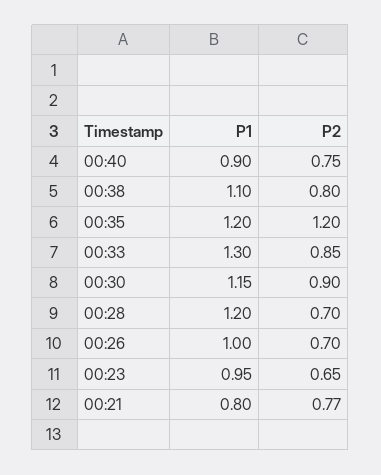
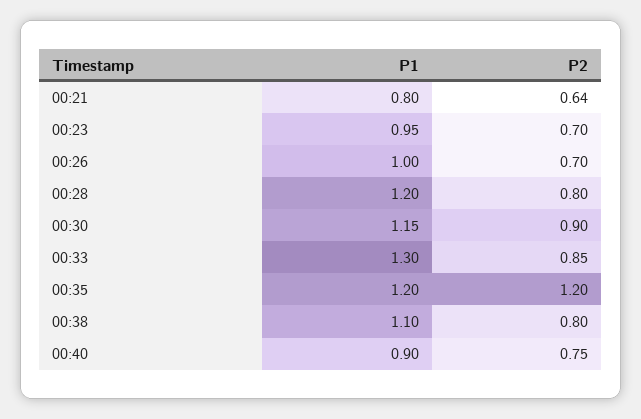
  {
    "P1": {
      "00:40": 0.9,
      "00:38": 1.1,
      "00:35": 1.2,
      "00:33": 1.3,
      "00:30": 1.15,
      "00:28": 1.2,
      "00:26": 1,
      "00:23": 0.95,
      "00:21": 0.8
    },
    "P2": {
      "00:40": 0.75,
      "00:38": 0.8,
      "00:35": 1.2,
      "00:33": 0.85,
      "00:30": 0.9,
-     "00:28": 0.7,
+     "00:28": 0.8,
      "00:26": 0.7,
-     "00:23": 0.65,
+     "00:23": 0.7,
-     "00:21": 0.77
+     "00:21": 0.64
    }
  }

